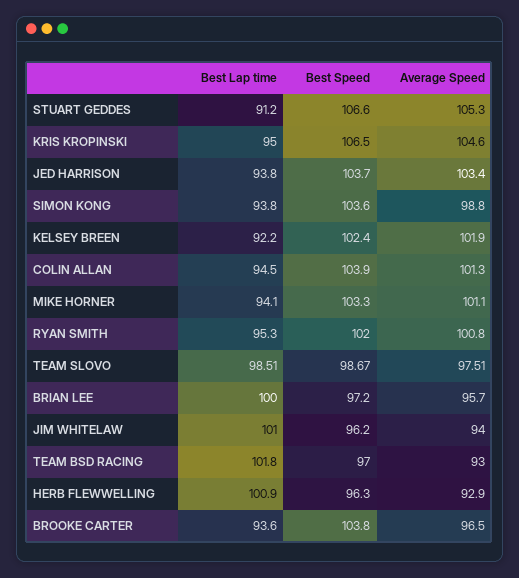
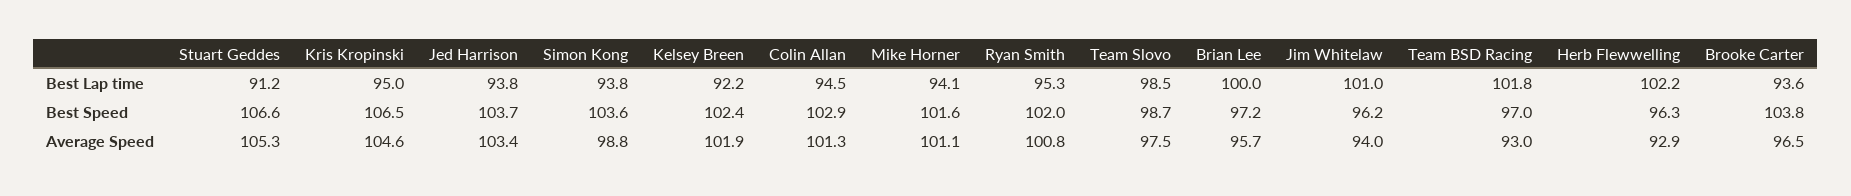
  {
    "Best Lap time": {
      "STUART GEDDES": 91.2,
      "KRIS KROPINSKI": 95,
      "JED HARRISON": 93.8,
      "SIMON KONG": 93.8,
      "KELSEY BREEN": 92.2,
      "COLIN ALLAN": 94.5,
      "MIKE HORNER": 94.1,
      "RYAN SMITH": 95.3,
      "TEAM SLOVO": 98.51,
      "BRIAN LEE": 100,
      "JIM WHITELAW": 101,
      "TEAM BSD RACING": 101.8,
-     "HERB FLEWWELLING": 100.9,
+     "HERB FLEWWELLING": 102.2,
      "BROOKE CARTER": 93.6
    },
    "Best Speed": {
      "STUART GEDDES": 106.6,
      "KRIS KROPINSKI": 106.5,
      "JED HARRISON": 103.7,
      "SIMON KONG": 103.6,
      "KELSEY BREEN": 102.4,
-     "COLIN ALLAN": 103.9,
+     "COLIN ALLAN": 102.9,
-     "MIKE HORNER": 103.3,
+     "MIKE HORNER": 101.6,
      "RYAN SMITH": 102,
      "TEAM SLOVO": 98.67,
      "BRIAN LEE": 97.2,
      "JIM WHITELAW": 96.2,
      "TEAM BSD RACING": 97,
      "HERB FLEWWELLING": 96.3,
      "BROOKE CARTER": 103.8
    },
    "Average Speed": {
      "STUART GEDDES": 105.3,
      "KRIS KROPINSKI": 104.6,
      "JED HARRISON": 103.4,
      "SIMON KONG": 98.8,
      "KELSEY BREEN": 101.9,
      "COLIN ALLAN": 101.3,
      "MIKE HORNER": 101.1,
      "RYAN SMITH": 100.8,
      "TEAM SLOVO": 97.51,
      "BRIAN LEE": 95.7,
      "JIM WHITELAW": 94,
      "TEAM BSD RACING": 93,
      "HERB FLEWWELLING": 92.9,
      "BROOKE CARTER": 96.5
    }
  }

